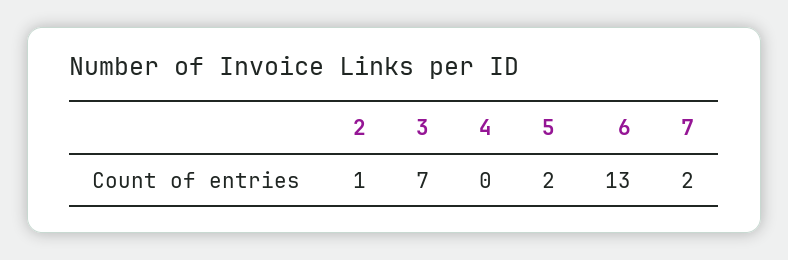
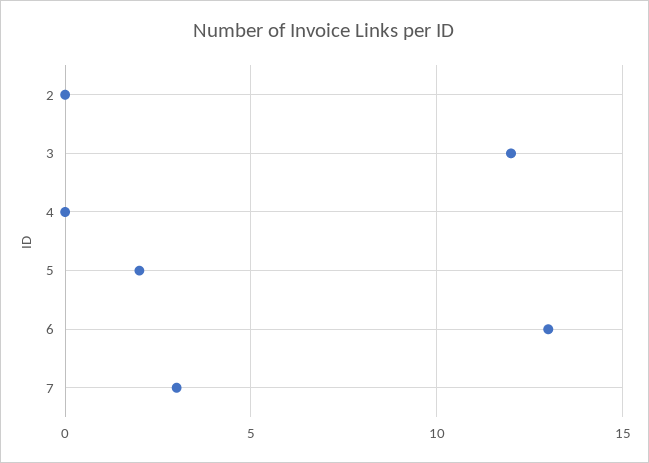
  {
-   "2": 1,
+   "2": 0,
-   "3": 7,
+   "3": 12,
    "4": 0,
    "5": 2,
    "6": 13,
-   "7": 2
+   "7": 3
  }

